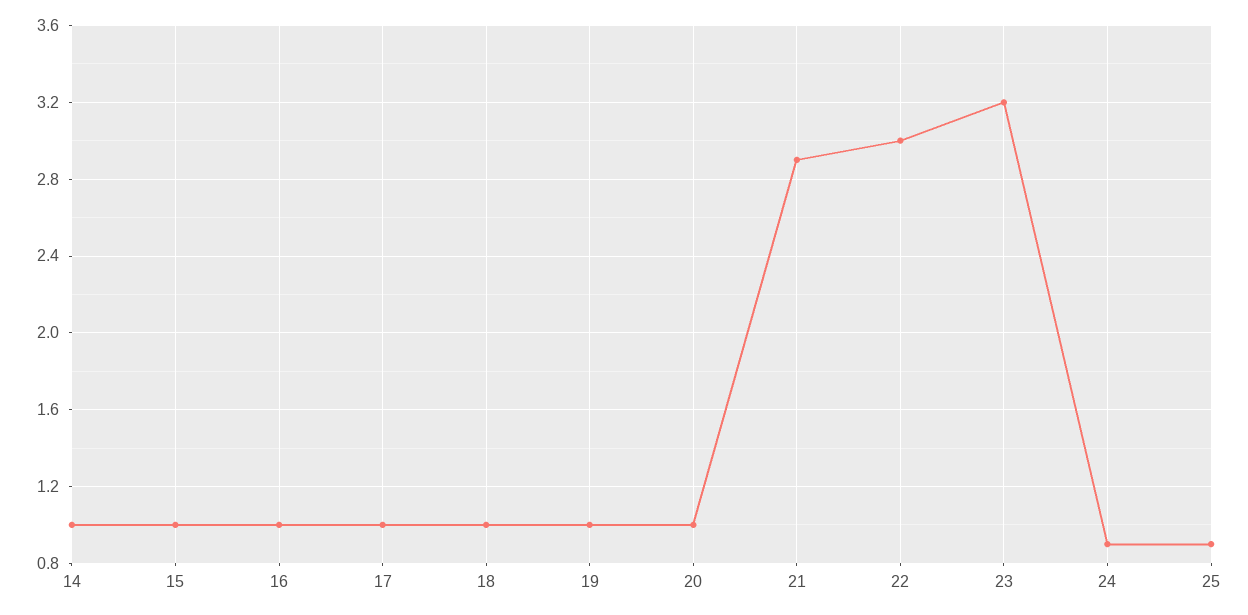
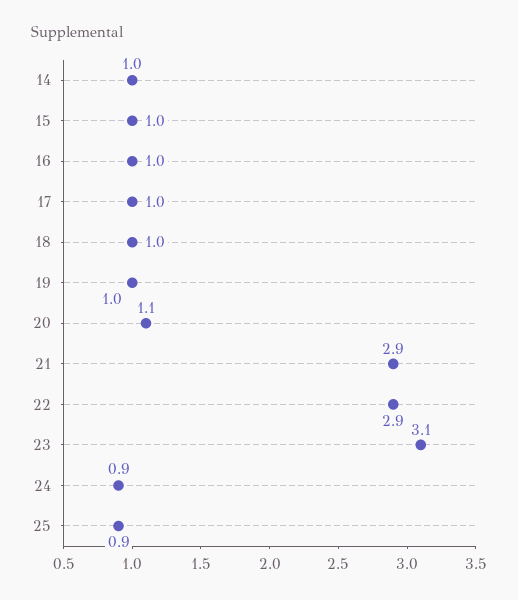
  {
    "14": 1,
    "15": 1,
    "16": 1,
    "17": 1,
    "18": 1,
    "19": 1,
-   "20": 1,
+   "20": 1.1,
    "21": 2.9,
-   "22": 3,
+   "22": 2.9,
-   "23": 3.2,
+   "23": 3.1,
    "24": 0.9,
    "25": 0.9
  }

